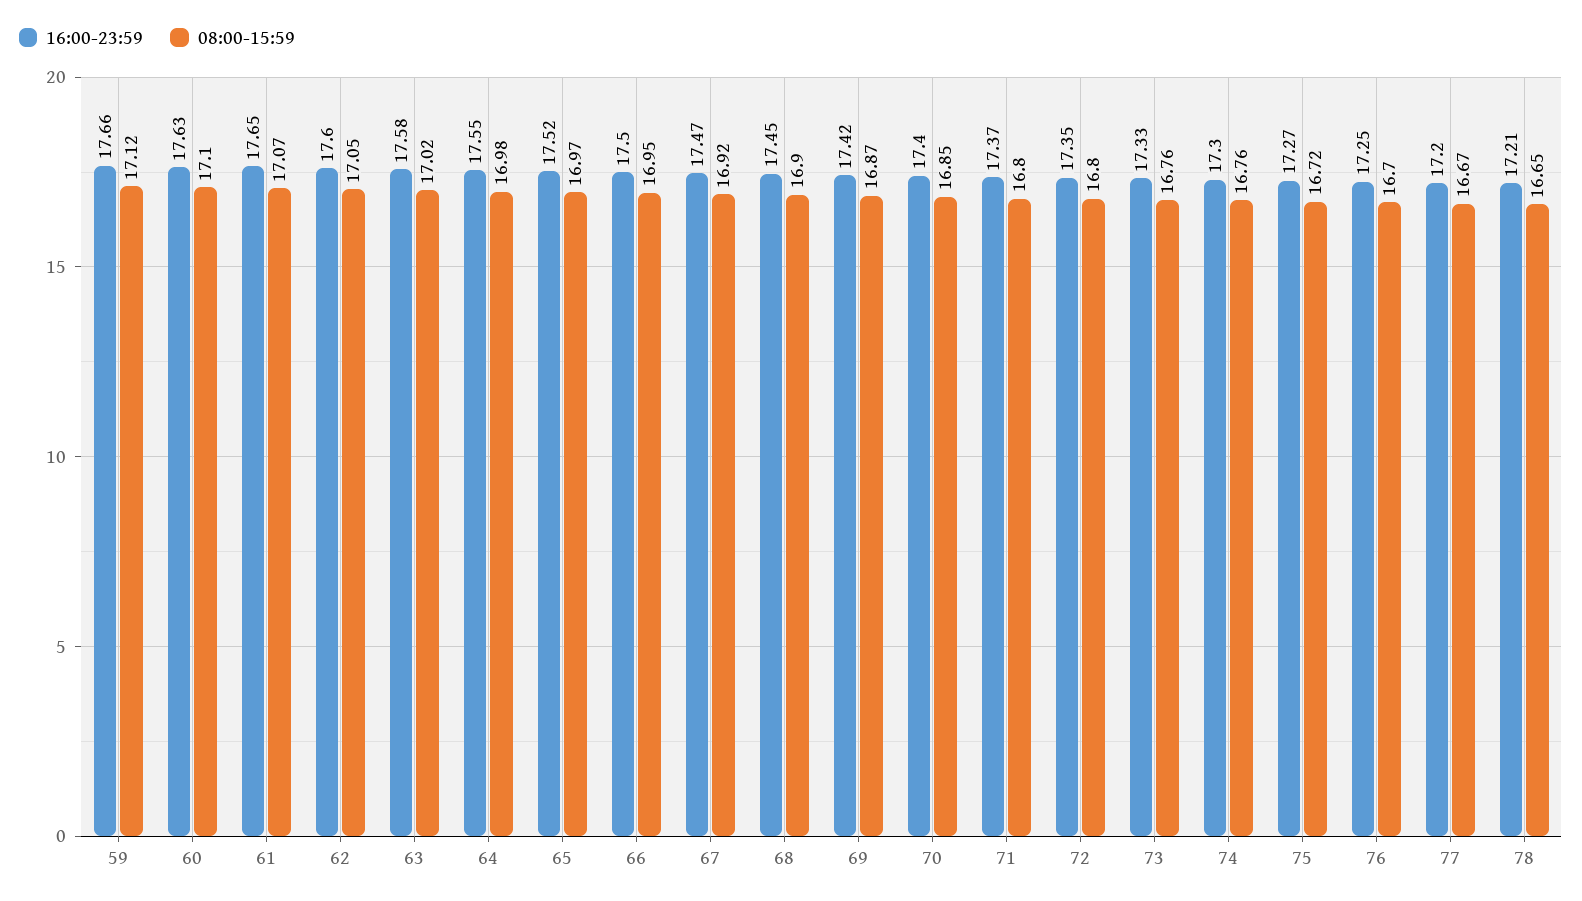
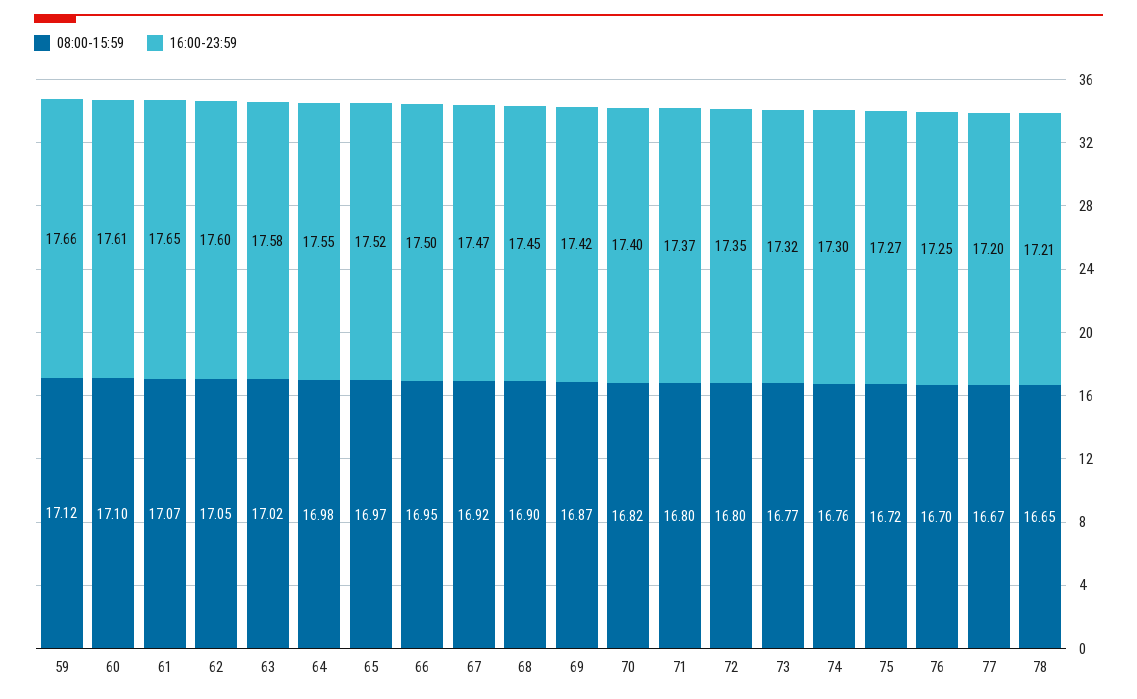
  {
    "16:00-23:59": {
      "59": 17.66,
-     "60": 17.63,
+     "60": 17.61,
      "61": 17.65,
      "62": 17.6,
      "63": 17.58,
      "64": 17.55,
      "65": 17.52,
      "66": 17.5,
      "67": 17.47,
      "68": 17.45,
      "69": 17.42,
      "70": 17.4,
      "71": 17.37,
      "72": 17.35,
-     "73": 17.33,
+     "73": 17.32,
      "74": 17.3,
      "75": 17.27,
      "76": 17.25,
      "77": 17.2,
      "78": 17.21
    },
    "08:00-15:59": {
      "59": 17.12,
      "60": 17.1,
      "61": 17.07,
      "62": 17.05,
      "63": 17.02,
      "64": 16.98,
      "65": 16.97,
      "66": 16.95,
      "67": 16.92,
      "68": 16.9,
      "69": 16.87,
-     "70": 16.85,
+     "70": 16.82,
      "71": 16.8,
      "72": 16.8,
-     "73": 16.76,
+     "73": 16.77,
      "74": 16.76,
      "75": 16.72,
      "76": 16.7,
      "77": 16.67,
      "78": 16.65
    }
  }

